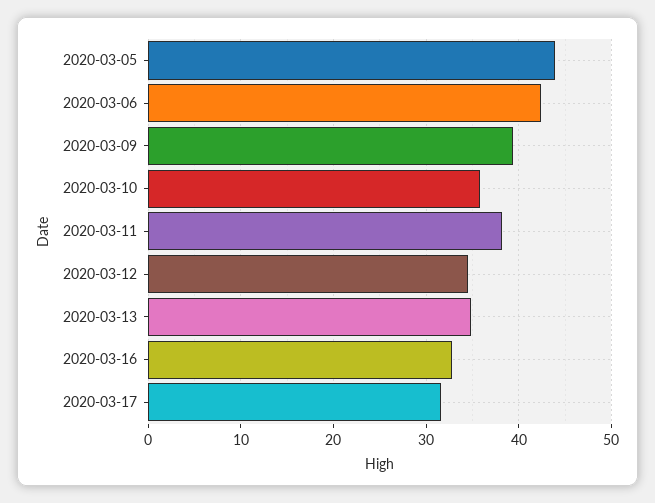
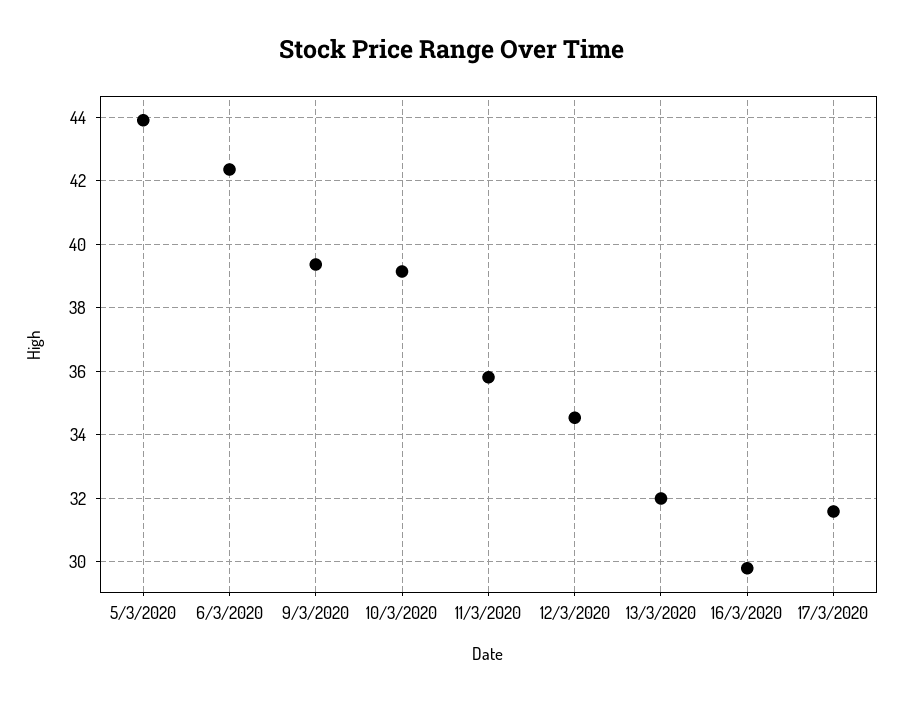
  {
    "2020-03-05": 44,
    "2020-03-06": 42.4,
    "2020-03-09": 39.4,
-   "2020-03-10": 36,
+   "2020-03-10": 39.2,
-   "2020-03-11": 38,
+   "2020-03-11": 35.8,
    "2020-03-12": 34.6,
-   "2020-03-13": 35,
+   "2020-03-13": 32,
-   "2020-03-16": 33,
+   "2020-03-16": 29.8,
    "2020-03-17": 31.6
  }

